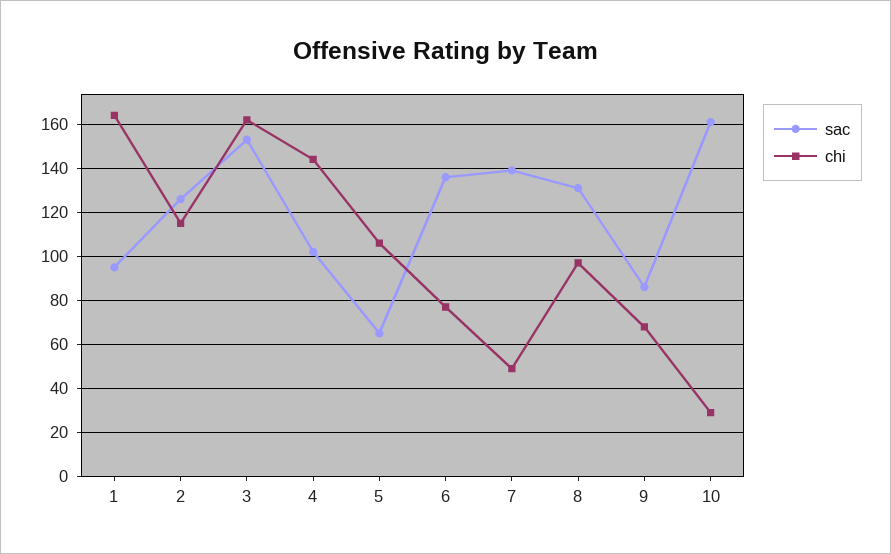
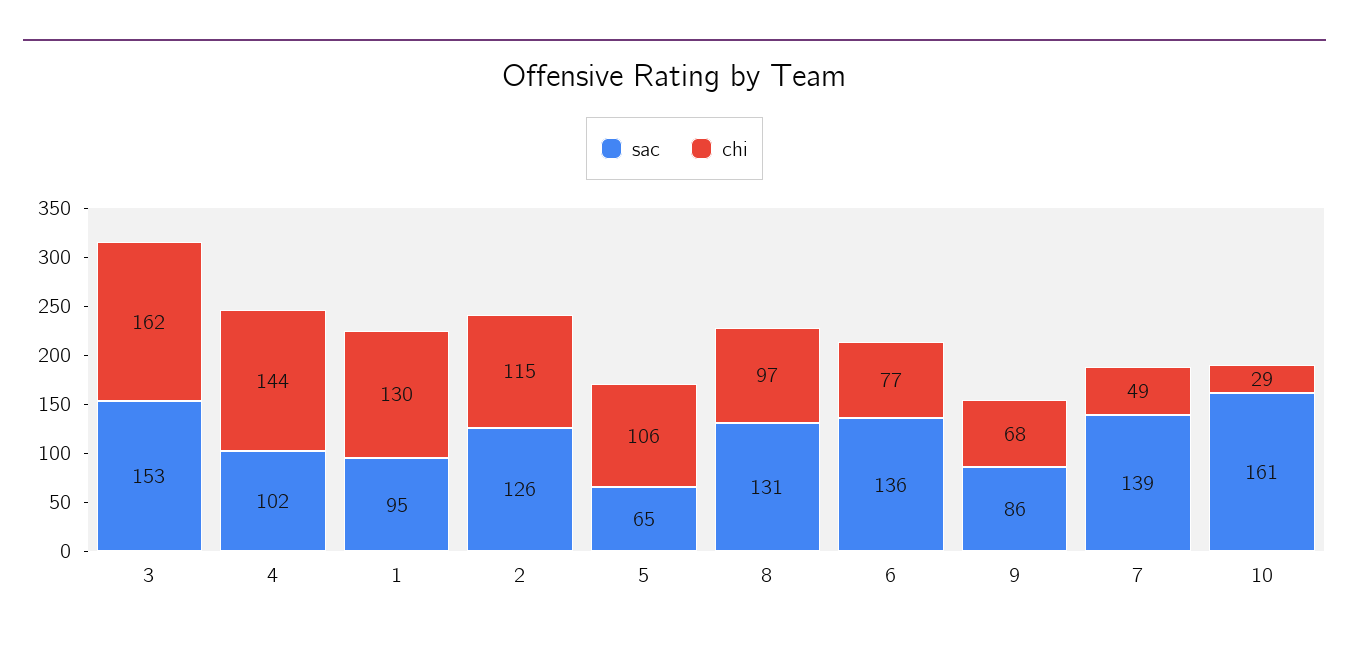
  {
    "sac": {
      "1": 95,
      "2": 126,
      "3": 153,
      "4": 102,
      "5": 65,
      "6": 136,
      "7": 139,
      "8": 131,
      "9": 86,
      "10": 161
    },
    "chi": {
-     "1": 165,
+     "1": 130,
      "2": 115,
      "3": 162,
      "4": 144,
      "5": 106,
      "6": 77,
      "7": 49,
      "8": 97,
      "9": 68,
      "10": 29
    }
  }

